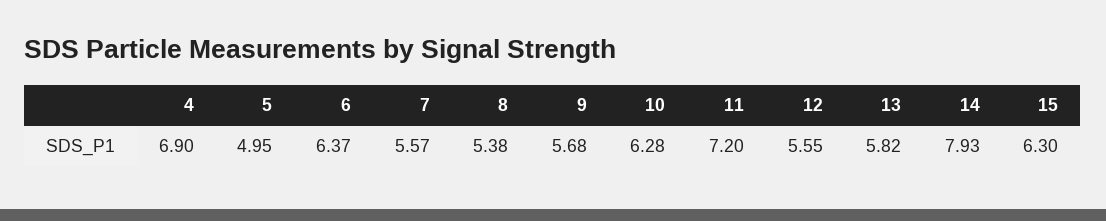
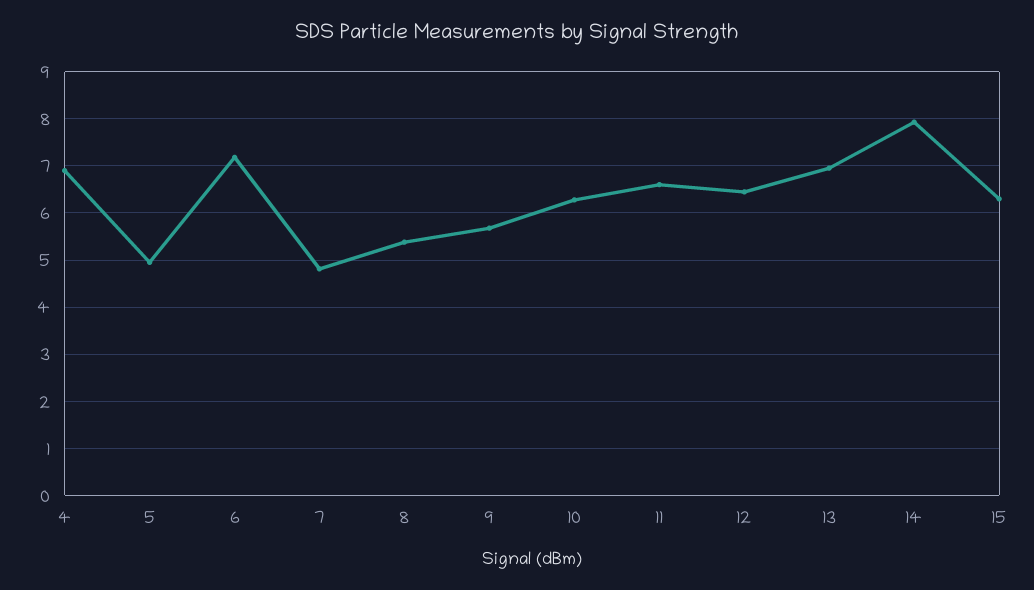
  {
    "4": 6.9,
    "5": 4.95,
-   "6": 6.37,
+   "6": 7.2,
-   "7": 5.57,
+   "7": 4.8,
    "8": 5.38,
    "9": 5.68,
    "10": 6.28,
-   "11": 7.2,
+   "11": 6.6,
-   "12": 5.55,
+   "12": 6.4,
-   "13": 5.82,
+   "13": 7,
    "14": 7.93,
    "15": 6.3
  }

